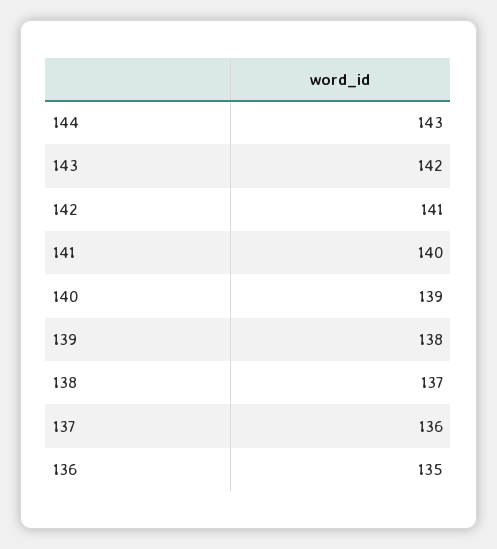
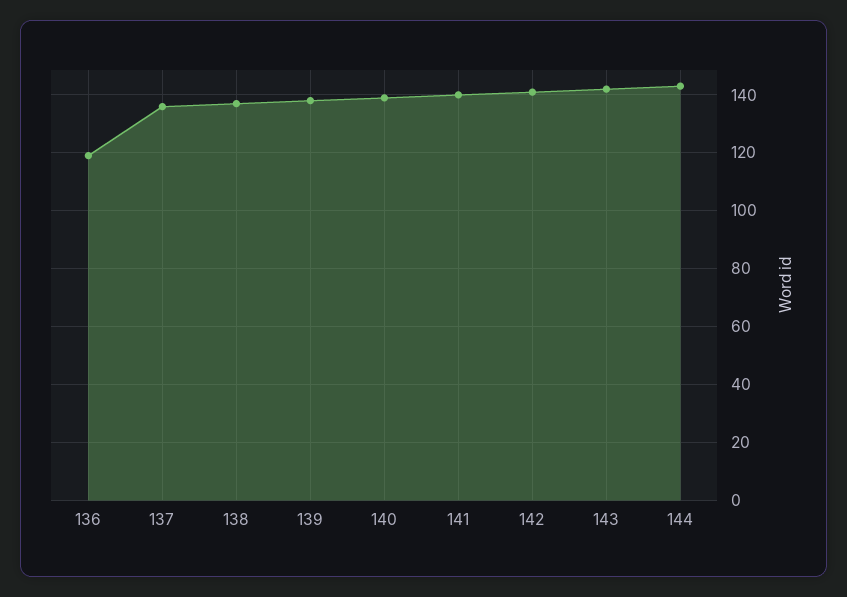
  {
    "144": 143,
    "143": 142,
    "142": 141,
    "141": 140,
    "140": 139,
    "139": 138,
    "138": 137,
    "137": 136,
-   "136": 135
+   "136": 120
  }

